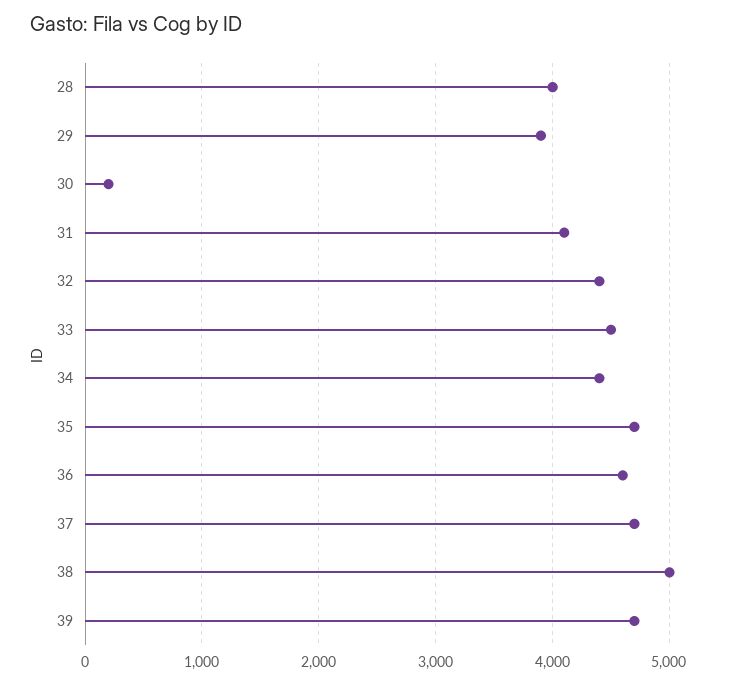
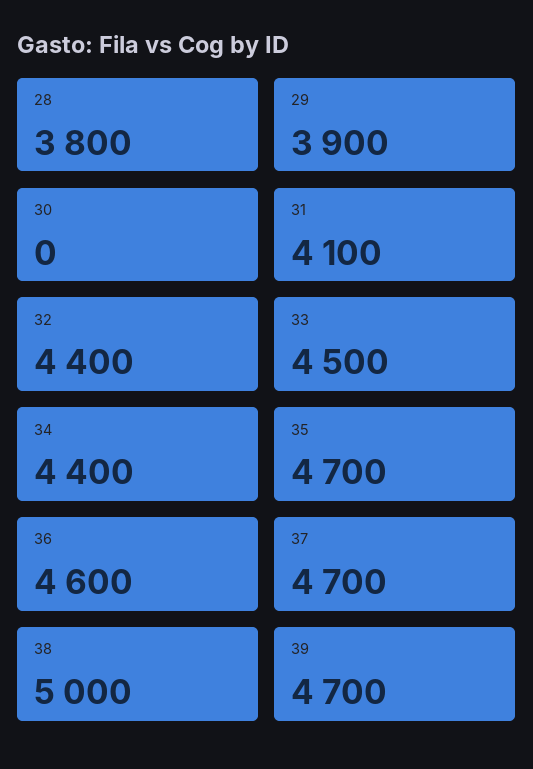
  {
-   "28": 4000,
+   "28": 3800,
    "29": 3900,
-   "30": 200,
+   "30": 0,
    "31": 4100,
    "32": 4400,
    "33": 4500,
    "34": 4400,
    "35": 4700,
    "36": 4600,
    "37": 4700,
    "38": 5000,
    "39": 4700
  }

